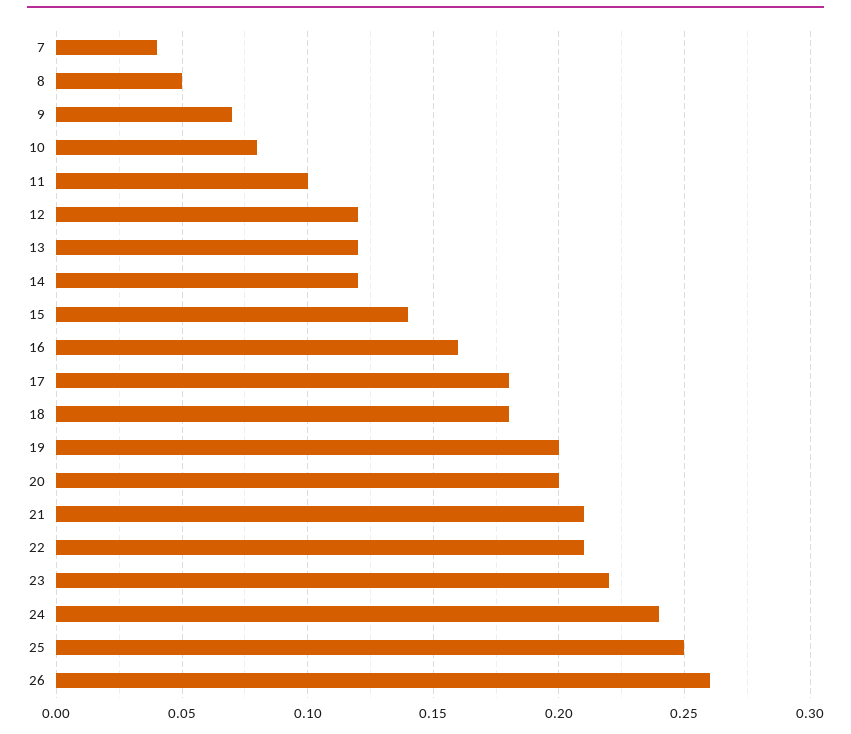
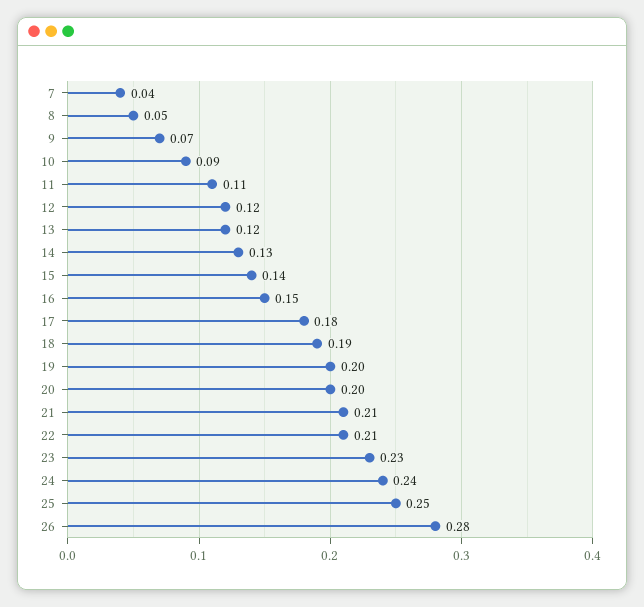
  {
    "7": 0.04,
    "8": 0.05,
    "9": 0.07,
-   "10": 0.08,
+   "10": 0.09,
-   "11": 0.1,
+   "11": 0.11,
    "12": 0.12,
    "13": 0.12,
-   "14": 0.12,
+   "14": 0.13,
    "15": 0.14,
-   "16": 0.16,
+   "16": 0.15,
    "17": 0.18,
-   "18": 0.18,
+   "18": 0.19,
    "19": 0.2,
    "20": 0.2,
    "21": 0.21,
    "22": 0.21,
-   "23": 0.22,
+   "23": 0.23,
    "24": 0.24,
    "25": 0.25,
-   "26": 0.26
+   "26": 0.28
  }

